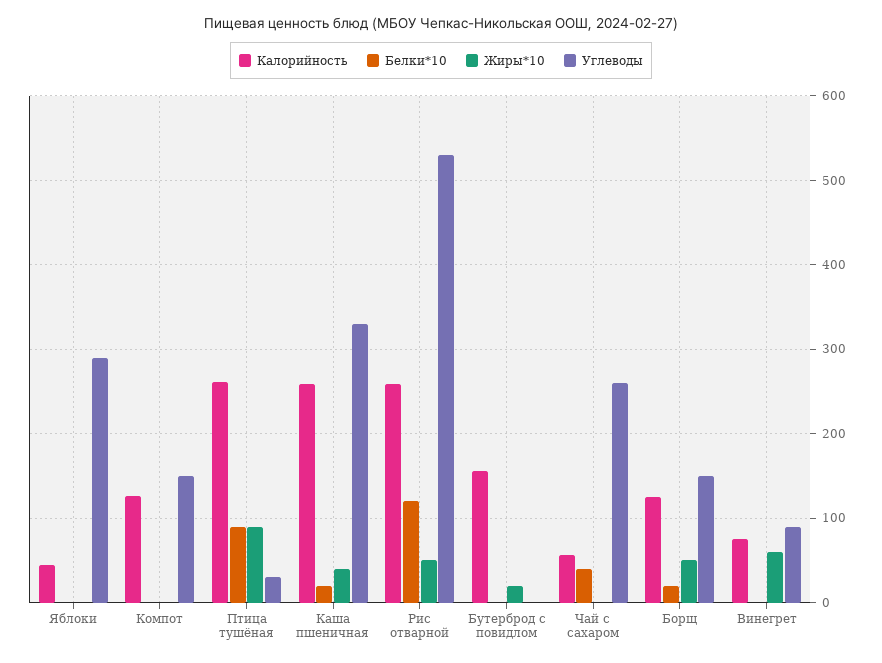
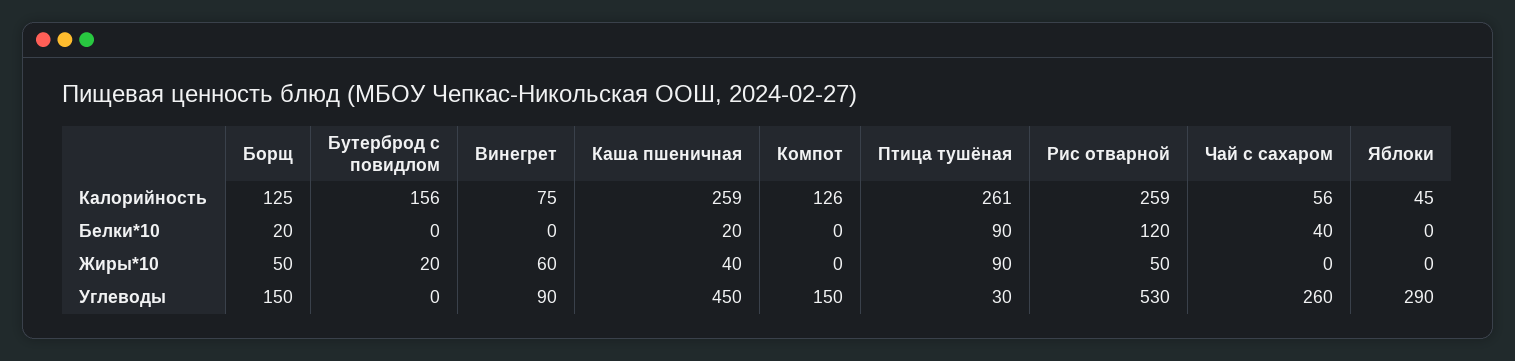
  {
    "Калорийность": {
      "Яблоки": 45,
      "Компот": 126,
      "Птица тушёная": 261,
      "Каша пшеничная": 259,
      "Рис отварной": 259,
      "Бутерброд с повидлом": 156,
      "Чай с сахаром": 56,
      "Борщ": 125,
      "Винегрет": 75
    },
    "Белки*10": {
      "Яблоки": 0,
      "Компот": 0,
      "Птица тушёная": 90,
      "Каша пшеничная": 20,
      "Рис отварной": 120,
      "Бутерброд с повидлом": 0,
      "Чай с сахаром": 40,
      "Борщ": 20,
      "Винегрет": 0
    },
    "Жиры*10": {
      "Яблоки": 0,
      "Компот": 0,
      "Птица тушёная": 90,
      "Каша пшеничная": 40,
      "Рис отварной": 50,
      "Бутерброд с повидлом": 20,
      "Чай с сахаром": 0,
      "Борщ": 50,
      "Винегрет": 60
    },
    "Углеводы": {
      "Яблоки": 290,
      "Компот": 150,
      "Птица тушёная": 30,
-     "Каша пшеничная": 330,
+     "Каша пшеничная": 450,
      "Рис отварной": 530,
      "Бутерброд с повидлом": 0,
      "Чай с сахаром": 260,
      "Борщ": 150,
      "Винегрет": 90
    }
  }

